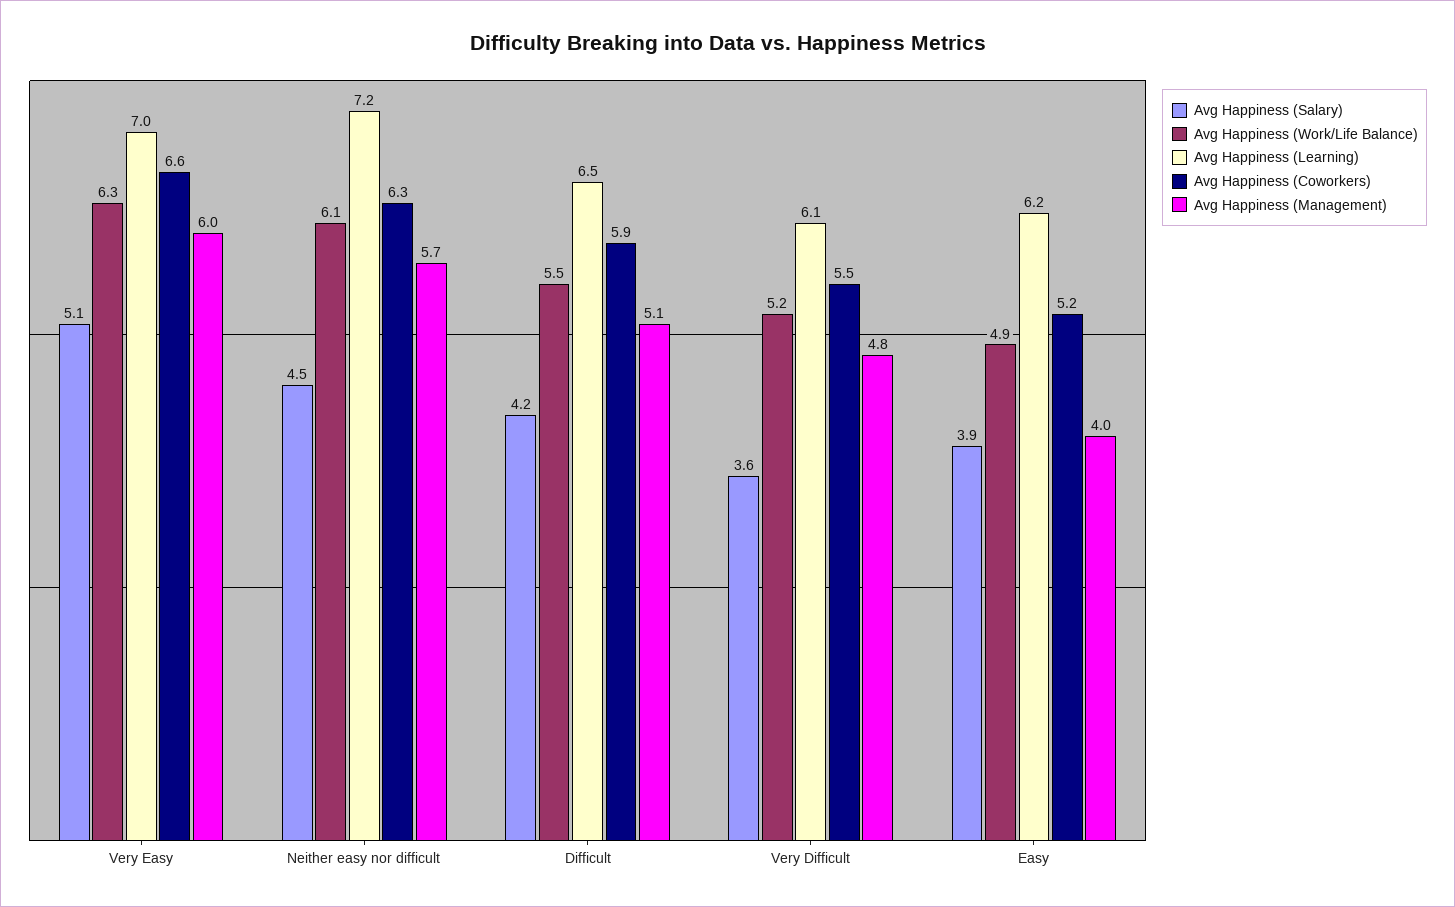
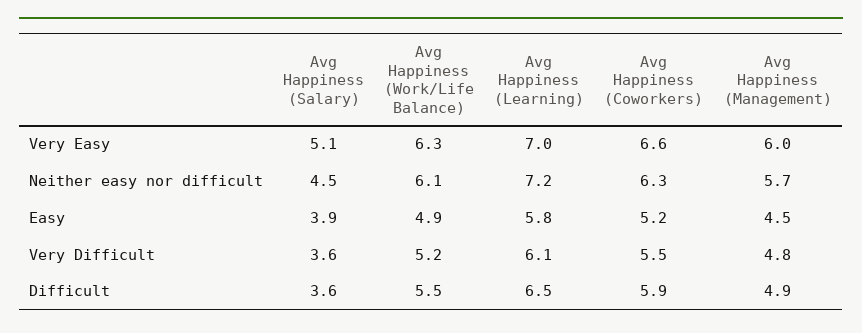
  {
    "Avg Happiness (Salary)": {
      "Very Easy": 5.1,
      "Neither easy nor difficult": 4.5,
-     "Difficult": 4.2,
+     "Difficult": 3.6,
      "Very Difficult": 3.6,
      "Easy": 3.9
    },
    "Avg Happiness (Work/Life Balance)": {
      "Very Easy": 6.3,
      "Neither easy nor difficult": 6.1,
      "Difficult": 5.5,
      "Very Difficult": 5.2,
      "Easy": 4.9
    },
    "Avg Happiness (Learning)": {
      "Very Easy": 7,
      "Neither easy nor difficult": 7.2,
      "Difficult": 6.5,
      "Very Difficult": 6.1,
-     "Easy": 6.2
+     "Easy": 5.8
    },
    "Avg Happiness (Coworkers)": {
      "Very Easy": 6.6,
      "Neither easy nor difficult": 6.3,
      "Difficult": 5.9,
      "Very Difficult": 5.5,
      "Easy": 5.2
    },
    "Avg Happiness (Management)": {
      "Very Easy": 6,
      "Neither easy nor difficult": 5.7,
-     "Difficult": 5.1,
+     "Difficult": 4.9,
      "Very Difficult": 4.8,
-     "Easy": 4
+     "Easy": 4.5
    }
  }

